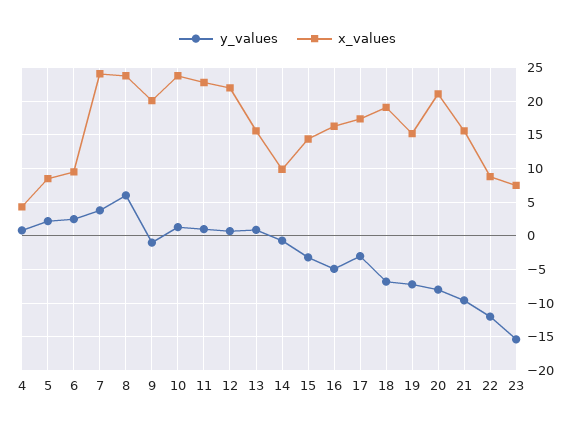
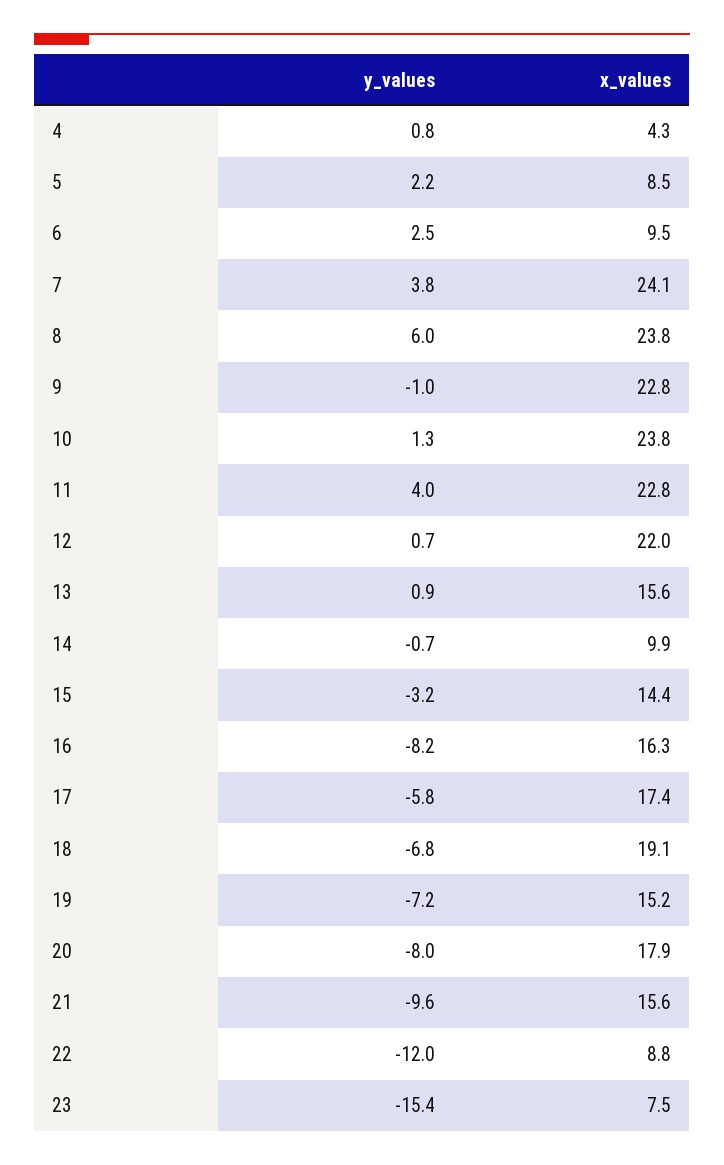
  {
    "y_values": {
      "4": 0.8,
      "5": 2.2,
      "6": 2.5,
      "7": 3.8,
      "8": 6,
      "9": -1,
      "10": 1.3,
-     "11": 1,
+     "11": 4,
      "12": 0.7,
      "13": 0.9,
      "14": -0.7,
      "15": -3.2,
-     "16": -5,
+     "16": -8.2,
-     "17": -3,
+     "17": -5.8,
      "18": -6.8,
      "19": -7.2,
      "20": -8,
      "21": -9.6,
      "22": -12,
      "23": -15.4
    },
    "x_values": {
      "4": 4.3,
      "5": 8.5,
      "6": 9.5,
      "7": 24.1,
      "8": 23.8,
-     "9": 20,
+     "9": 22.8,
      "10": 23.8,
      "11": 22.8,
      "12": 22,
      "13": 15.6,
      "14": 9.9,
      "15": 14.4,
      "16": 16.3,
      "17": 17.4,
      "18": 19.1,
      "19": 15.2,
-     "20": 21,
+     "20": 17.9,
      "21": 15.6,
      "22": 8.8,
      "23": 7.5
    }
  }

